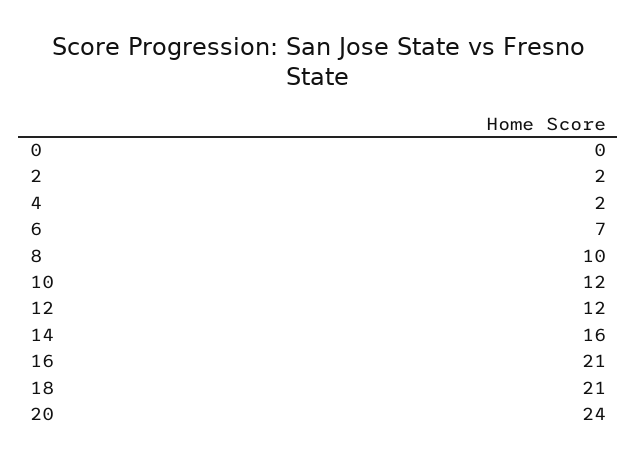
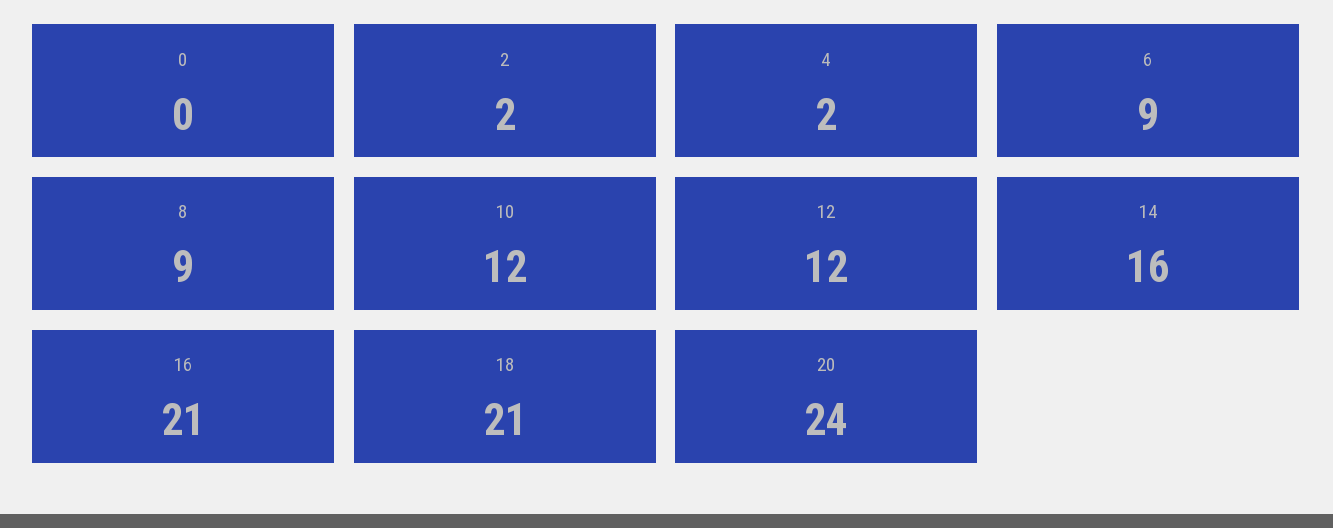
  {
    "0": 0,
    "2": 2,
    "4": 2,
-   "6": 7,
+   "6": 9,
-   "8": 10,
+   "8": 9,
    "10": 12,
    "12": 12,
    "14": 16,
    "16": 21,
    "18": 21,
    "20": 24
  }

